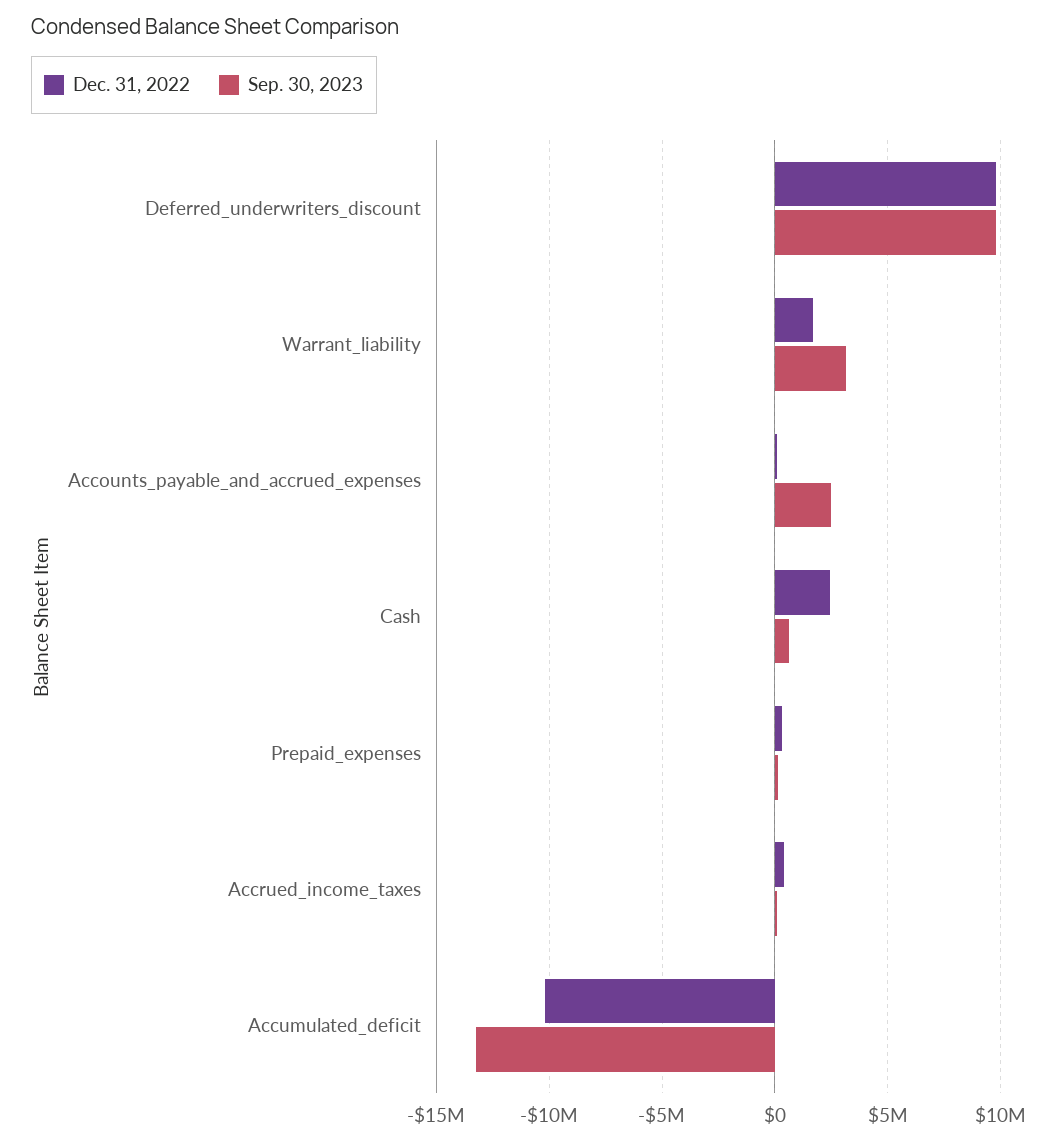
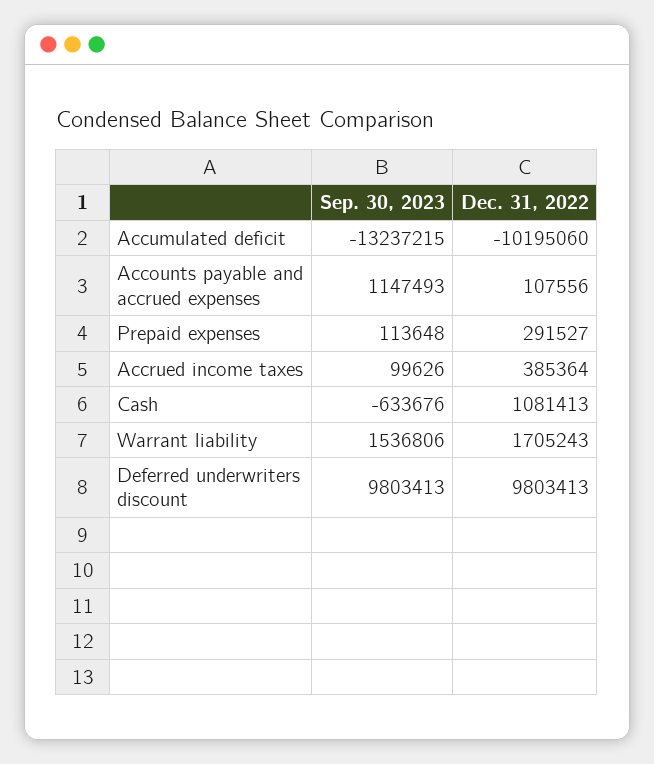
  {
    "Dec. 31, 2022": {
      "Deferred_underwriters_discount": 9803413,
      "Warrant_liability": 1705243,
      "Accounts_payable_and_accrued_expenses": 107556,
-     "Cash": 2500000,
+     "Cash": 1081413,
      "Prepaid_expenses": 291527,
      "Accrued_income_taxes": 385364,
      "Accumulated_deficit": -10195060
    },
    "Sep. 30, 2023": {
      "Deferred_underwriters_discount": 9803413,
-     "Warrant_liability": 3000000,
+     "Warrant_liability": 1536806,
-     "Accounts_payable_and_accrued_expenses": 2500000,
+     "Accounts_payable_and_accrued_expenses": 1147493,
-     "Cash": 500000,
+     "Cash": -633676,
      "Prepaid_expenses": 113648,
      "Accrued_income_taxes": 99626,
      "Accumulated_deficit": -13237215
    }
  }

